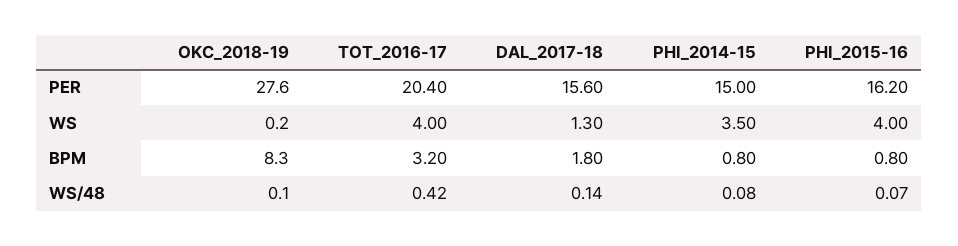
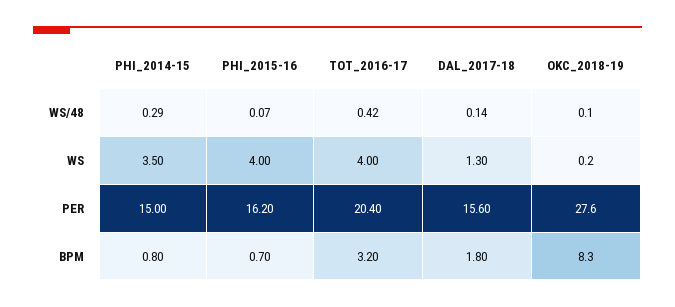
  {
    "OKC_2018-19": {
      "PER": 27.6,
      "WS": 0.2,
      "BPM": 8.3,
      "WS/48": 0.1
    },
    "TOT_2016-17": {
      "PER": 20.4,
      "WS": 4,
      "BPM": 3.2,
      "WS/48": 0.42
    },
    "DAL_2017-18": {
      "PER": 15.6,
      "WS": 1.3,
      "BPM": 1.8,
      "WS/48": 0.14
    },
    "PHI_2014-15": {
      "PER": 15,
      "WS": 3.5,
      "BPM": 0.8,
-     "WS/48": 0.08
+     "WS/48": 0.29
    },
    "PHI_2015-16": {
      "PER": 16.2,
      "WS": 4,
-     "BPM": 0.8,
+     "BPM": 0.7,
      "WS/48": 0.07
    }
  }

